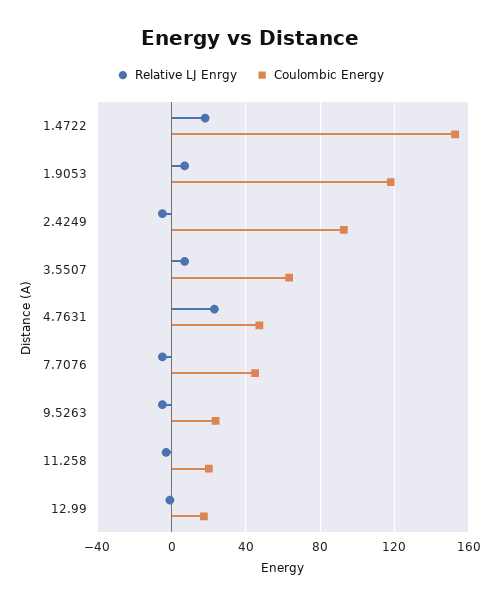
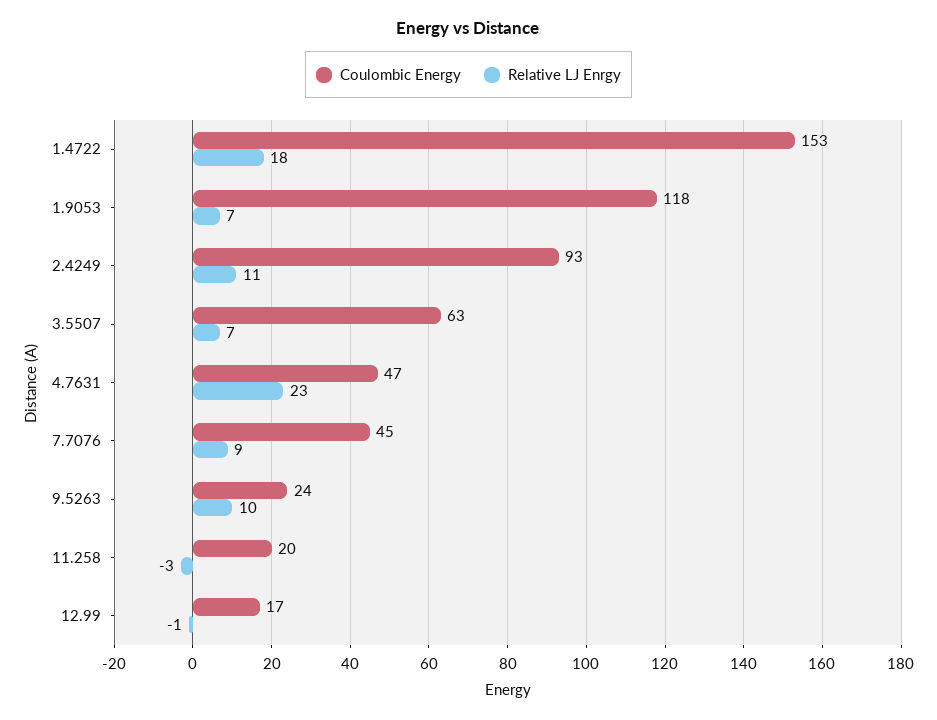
  {
    "Relative LJ Enrgy": {
      "1.4722": 18,
      "1.9053": 7,
-     "2.4249": -5,
+     "2.4249": 11,
      "3.5507": 7,
      "4.7631": 23,
-     "7.7076": -5,
+     "7.7076": 9,
-     "9.5263": -5,
+     "9.5263": 10,
      "11.258": -3,
      "12.99": -1
    },
    "Coulombic Energy": {
      "1.4722": 153,
      "1.9053": 118,
      "2.4249": 93,
      "3.5507": 63,
      "4.7631": 47,
      "7.7076": 45,
      "9.5263": 24,
      "11.258": 20,
      "12.99": 17
    }
  }

